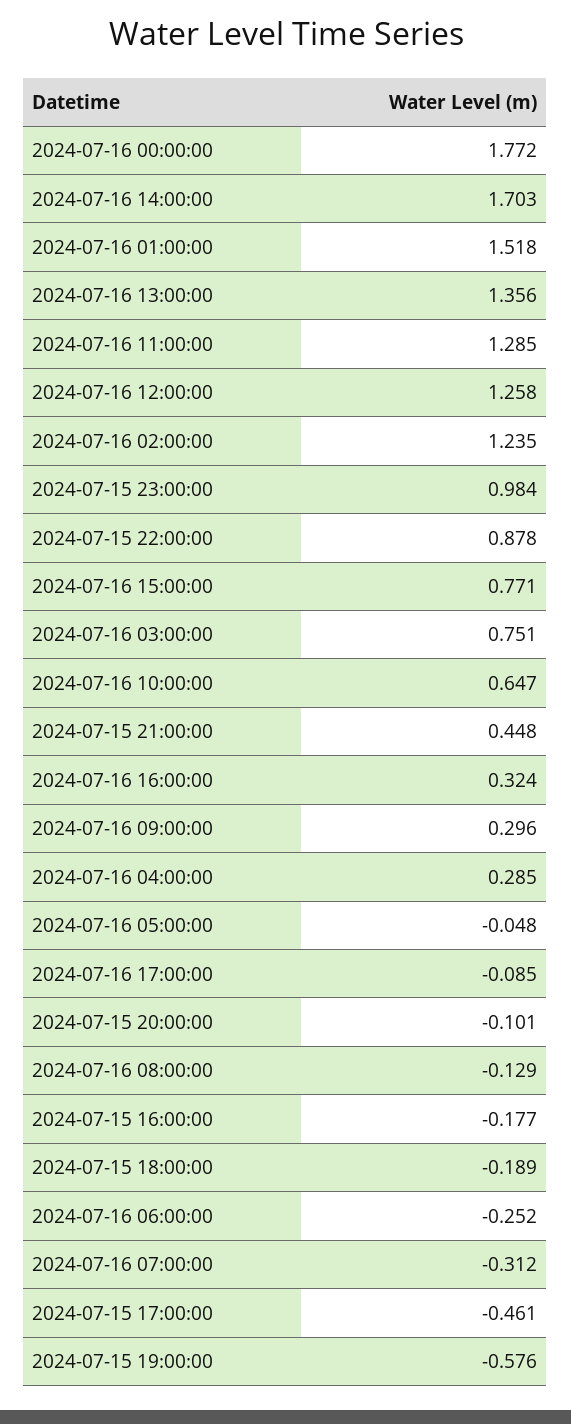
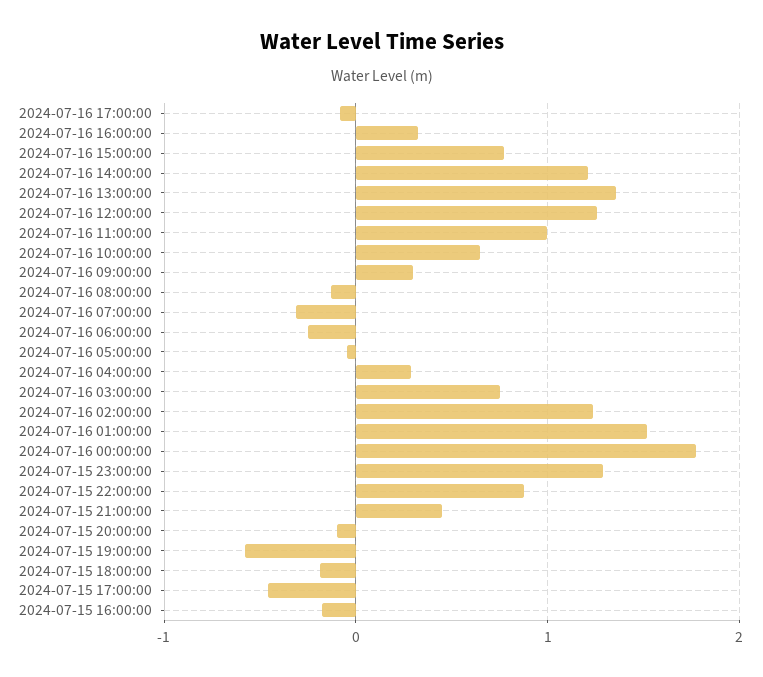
  {
    "2024-07-16 00:00:00": 1.772,
-   "2024-07-16 14:00:00": 1.703,
+   "2024-07-16 14:00:00": 1.2,
    "2024-07-16 01:00:00": 1.518,
    "2024-07-16 13:00:00": 1.356,
-   "2024-07-16 11:00:00": 1.285,
+   "2024-07-16 11:00:00": 1,
    "2024-07-16 12:00:00": 1.258,
    "2024-07-16 02:00:00": 1.235,
-   "2024-07-15 23:00:00": 0.984,
+   "2024-07-15 23:00:00": 1.3,
    "2024-07-15 22:00:00": 0.878,
    "2024-07-16 15:00:00": 0.771,
    "2024-07-16 03:00:00": 0.751,
    "2024-07-16 10:00:00": 0.647,
    "2024-07-15 21:00:00": 0.448,
    "2024-07-16 16:00:00": 0.324,
    "2024-07-16 09:00:00": 0.296,
    "2024-07-16 04:00:00": 0.285,
    "2024-07-16 05:00:00": -0.048,
    "2024-07-16 17:00:00": -0.085,
    "2024-07-15 20:00:00": -0.101,
    "2024-07-16 08:00:00": -0.129,
    "2024-07-15 16:00:00": -0.177,
    "2024-07-15 18:00:00": -0.189,
    "2024-07-16 06:00:00": -0.252,
    "2024-07-16 07:00:00": -0.312,
    "2024-07-15 17:00:00": -0.461,
    "2024-07-15 19:00:00": -0.576
  }

